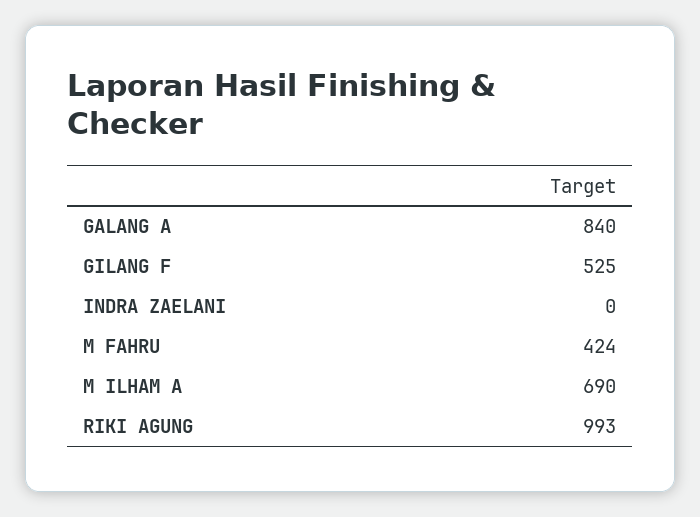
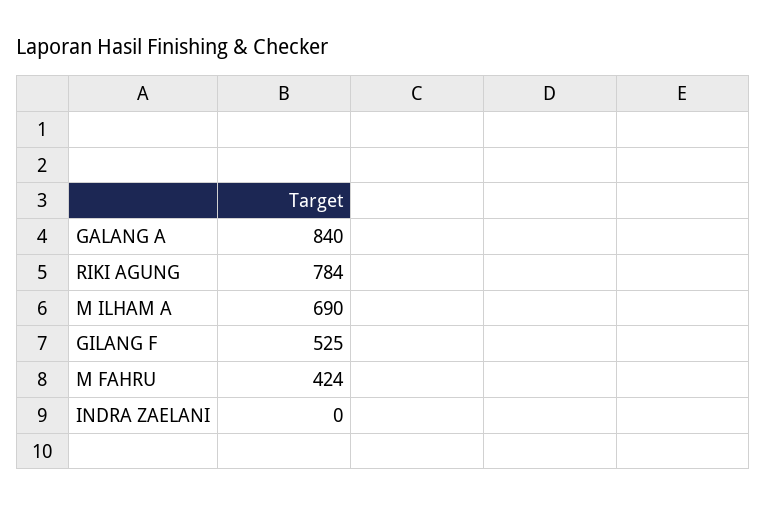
  {
    "GALANG A": 840,
    "GILANG F": 525,
    "INDRA ZAELANI": 0,
    "M FAHRU": 424,
    "M ILHAM A": 690,
-   "RIKI AGUNG": 993
+   "RIKI AGUNG": 784
  }

